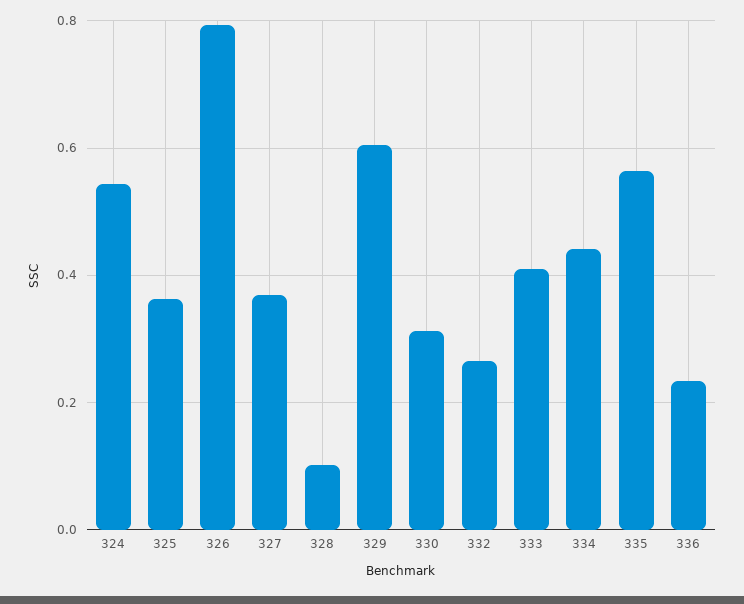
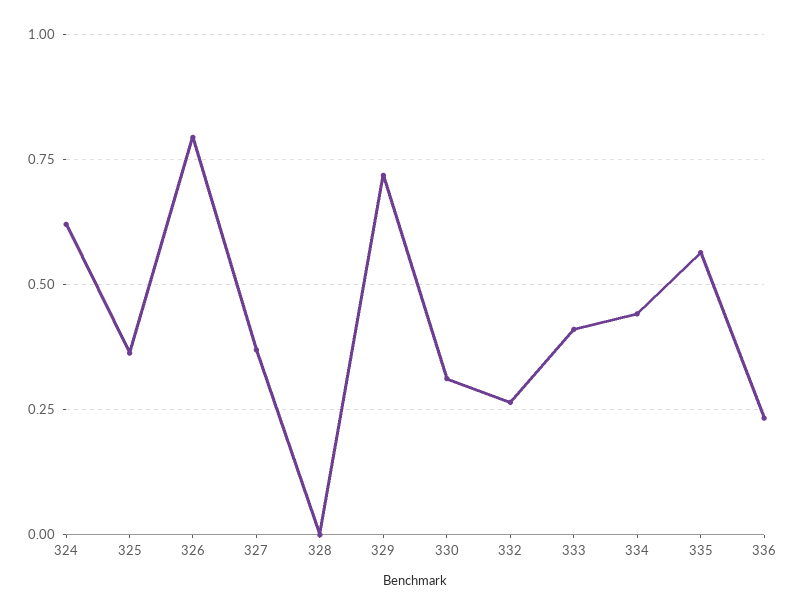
  {
-   "324": 0.54,
+   "324": 0.625,
    "325": 0.36,
    "326": 0.8,
    "327": 0.36,
-   "328": 0.1,
+   "328": 0,
-   "329": 0.6,
+   "329": 0.725,
    "330": 0.32,
    "332": 0.26,
    "333": 0.42,
    "334": 0.44,
    "335": 0.56,
    "336": 0.24
  }

